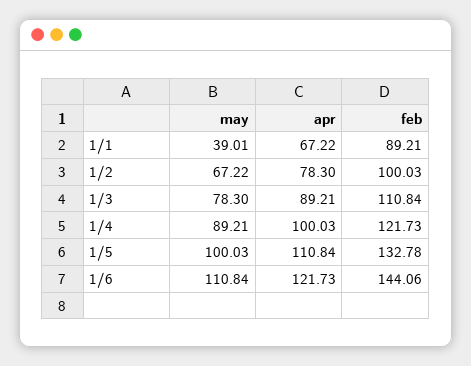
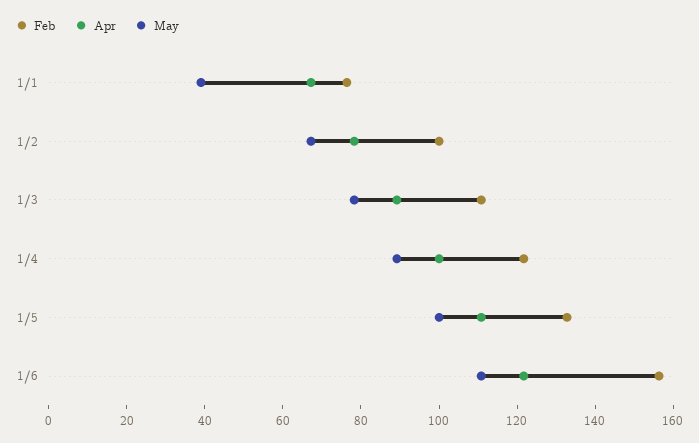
  {
    "may": {
      "1/1": 39.01,
      "1/2": 67.22,
      "1/3": 78.3,
      "1/4": 89.21,
      "1/5": 100.03,
      "1/6": 110.84
    },
    "apr": {
      "1/1": 67.22,
      "1/2": 78.3,
      "1/3": 89.21,
      "1/4": 100.03,
      "1/5": 110.84,
      "1/6": 121.73
    },
    "feb": {
-     "1/1": 89.21,
+     "1/1": 75,
      "1/2": 100.03,
      "1/3": 110.84,
      "1/4": 121.73,
      "1/5": 132.78,
-     "1/6": 144.06
+     "1/6": 155
    }
  }

